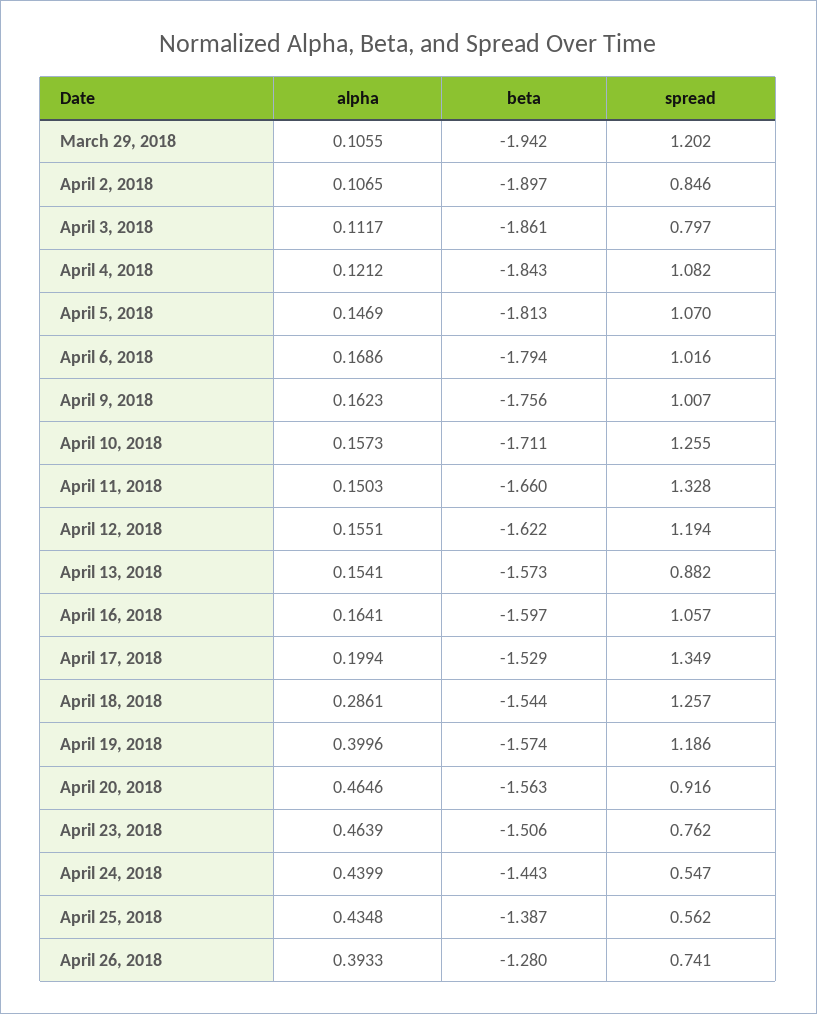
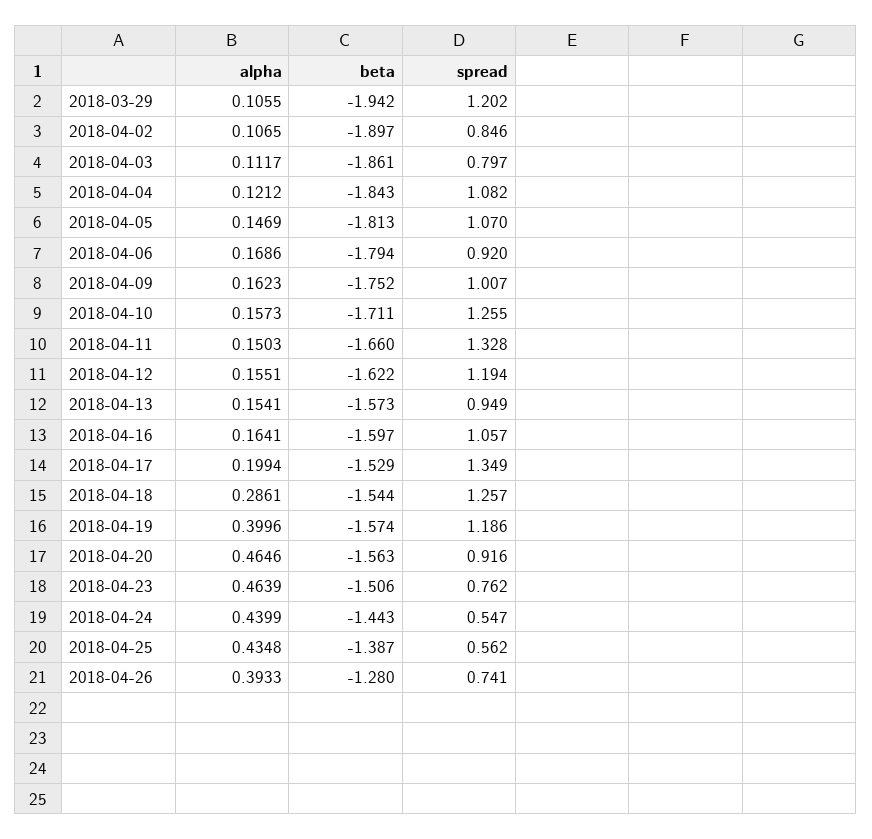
  {
    "alpha": {
      "March 29, 2018": 0.1055,
      "April 2, 2018": 0.1065,
      "April 3, 2018": 0.1117,
      "April 4, 2018": 0.1212,
      "April 5, 2018": 0.1469,
      "April 6, 2018": 0.1686,
      "April 9, 2018": 0.1623,
      "April 10, 2018": 0.1573,
      "April 11, 2018": 0.1503,
      "April 12, 2018": 0.1551,
      "April 13, 2018": 0.1541,
      "April 16, 2018": 0.1641,
      "April 17, 2018": 0.1994,
      "April 18, 2018": 0.2861,
      "April 19, 2018": 0.3996,
      "April 20, 2018": 0.4646,
      "April 23, 2018": 0.4639,
      "April 24, 2018": 0.4399,
      "April 25, 2018": 0.4348,
      "April 26, 2018": 0.3933
    },
    "beta": {
      "March 29, 2018": -1.942,
      "April 2, 2018": -1.897,
      "April 3, 2018": -1.861,
      "April 4, 2018": -1.843,
      "April 5, 2018": -1.813,
      "April 6, 2018": -1.794,
-     "April 9, 2018": -1.756,
+     "April 9, 2018": -1.752,
      "April 10, 2018": -1.711,
      "April 11, 2018": -1.66,
      "April 12, 2018": -1.622,
      "April 13, 2018": -1.573,
      "April 16, 2018": -1.597,
      "April 17, 2018": -1.529,
      "April 18, 2018": -1.544,
      "April 19, 2018": -1.574,
      "April 20, 2018": -1.563,
      "April 23, 2018": -1.506,
      "April 24, 2018": -1.443,
      "April 25, 2018": -1.387,
      "April 26, 2018": -1.28
    },
    "spread": {
      "March 29, 2018": 1.202,
      "April 2, 2018": 0.846,
      "April 3, 2018": 0.797,
      "April 4, 2018": 1.082,
      "April 5, 2018": 1.07,
-     "April 6, 2018": 1.016,
+     "April 6, 2018": 0.92,
      "April 9, 2018": 1.007,
      "April 10, 2018": 1.255,
      "April 11, 2018": 1.328,
      "April 12, 2018": 1.194,
-     "April 13, 2018": 0.882,
+     "April 13, 2018": 0.949,
      "April 16, 2018": 1.057,
      "April 17, 2018": 1.349,
      "April 18, 2018": 1.257,
      "April 19, 2018": 1.186,
      "April 20, 2018": 0.916,
      "April 23, 2018": 0.762,
      "April 24, 2018": 0.547,
      "April 25, 2018": 0.562,
      "April 26, 2018": 0.741
    }
  }

